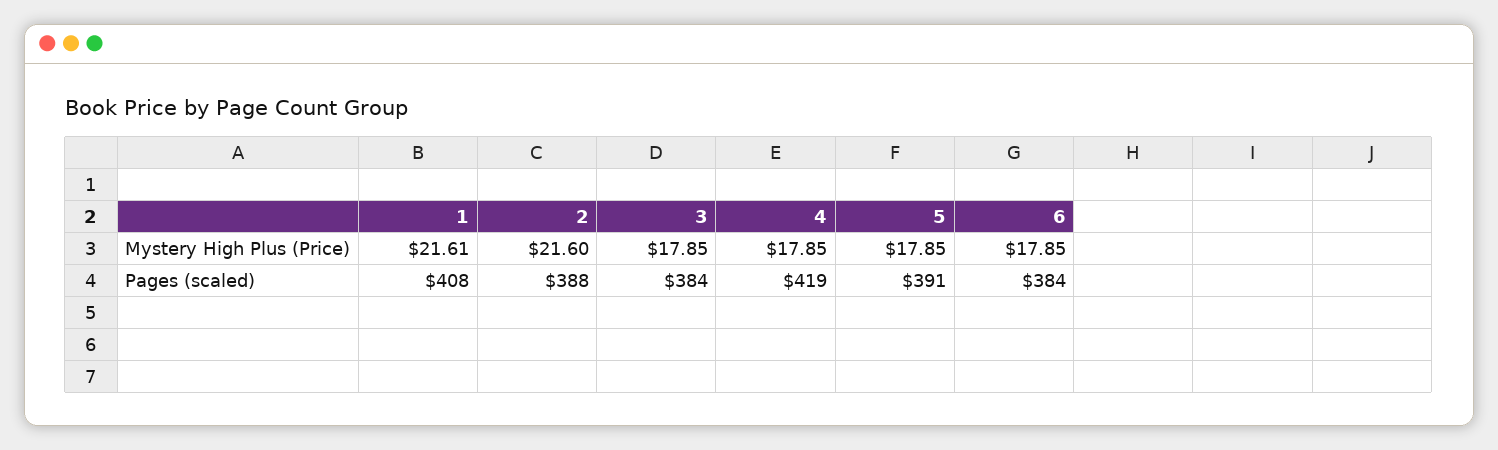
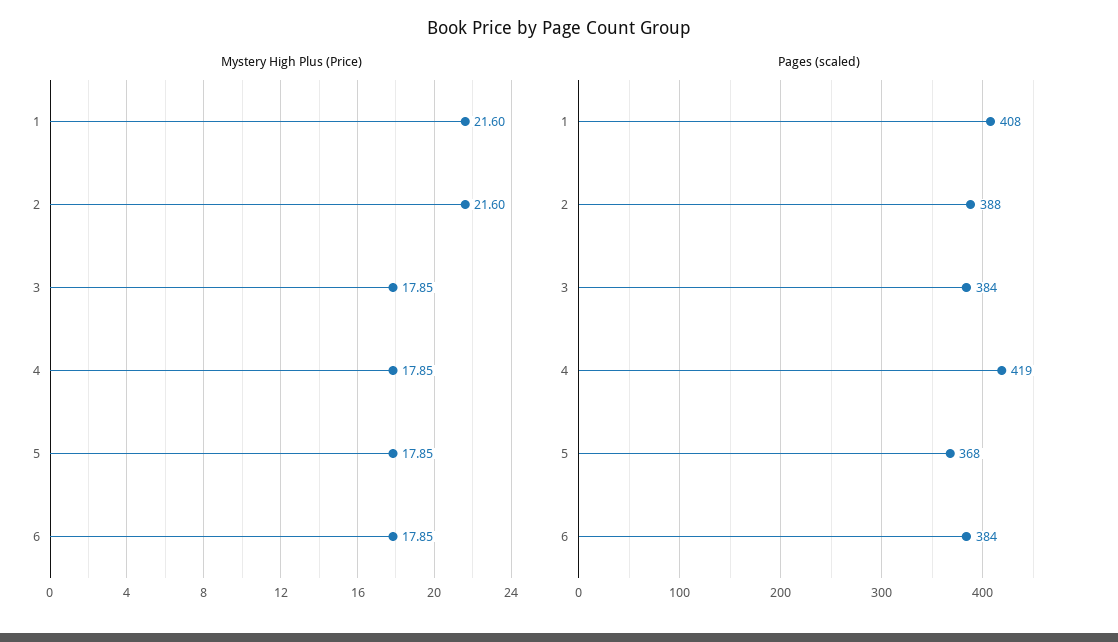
  {
    "Mystery High Plus (Price)": {
-     "1": 21.61,
+     "1": 21.6,
      "2": 21.6,
      "3": 17.85,
      "4": 17.85,
      "5": 17.85,
      "6": 17.85
    },
    "Pages (scaled)": {
      "1": 408,
      "2": 388,
      "3": 384,
      "4": 419,
-     "5": 391,
+     "5": 368,
      "6": 384
    }
  }

